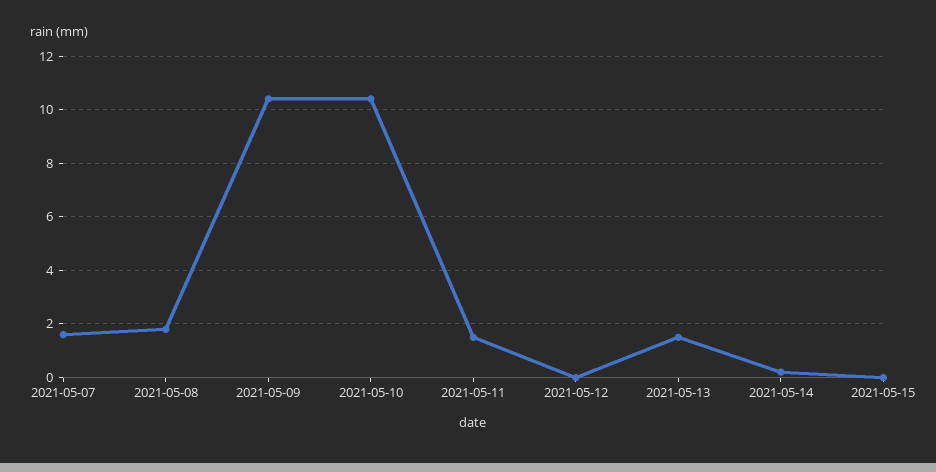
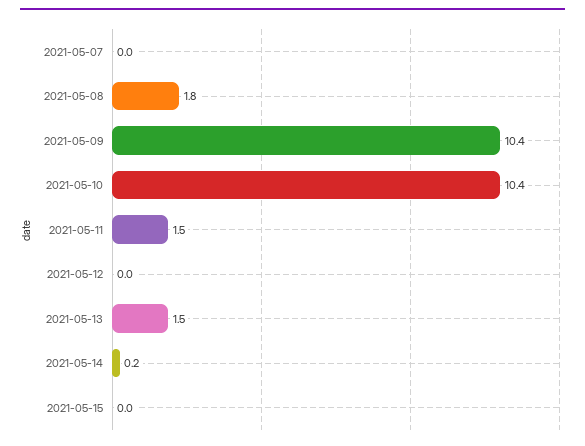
  {
-   "2021-05-07": 1.5,
+   "2021-05-07": 0,
    "2021-05-08": 1.8,
    "2021-05-09": 10.4,
    "2021-05-10": 10.4,
    "2021-05-11": 1.5,
    "2021-05-12": 0,
    "2021-05-13": 1.5,
    "2021-05-14": 0.2,
    "2021-05-15": 0
  }

